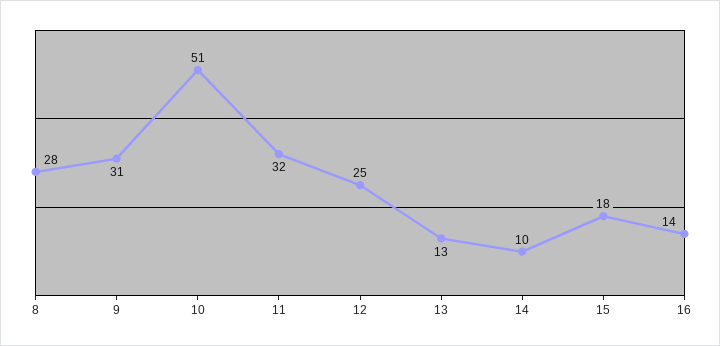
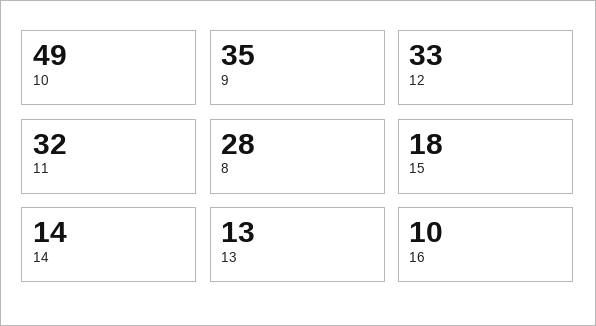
  {
    "8": 28,
-   "9": 31,
+   "9": 35,
-   "10": 51,
+   "10": 49,
    "11": 32,
-   "12": 25,
+   "12": 33,
    "13": 13,
-   "14": 10,
+   "14": 14,
    "15": 18,
-   "16": 14
+   "16": 10
  }

